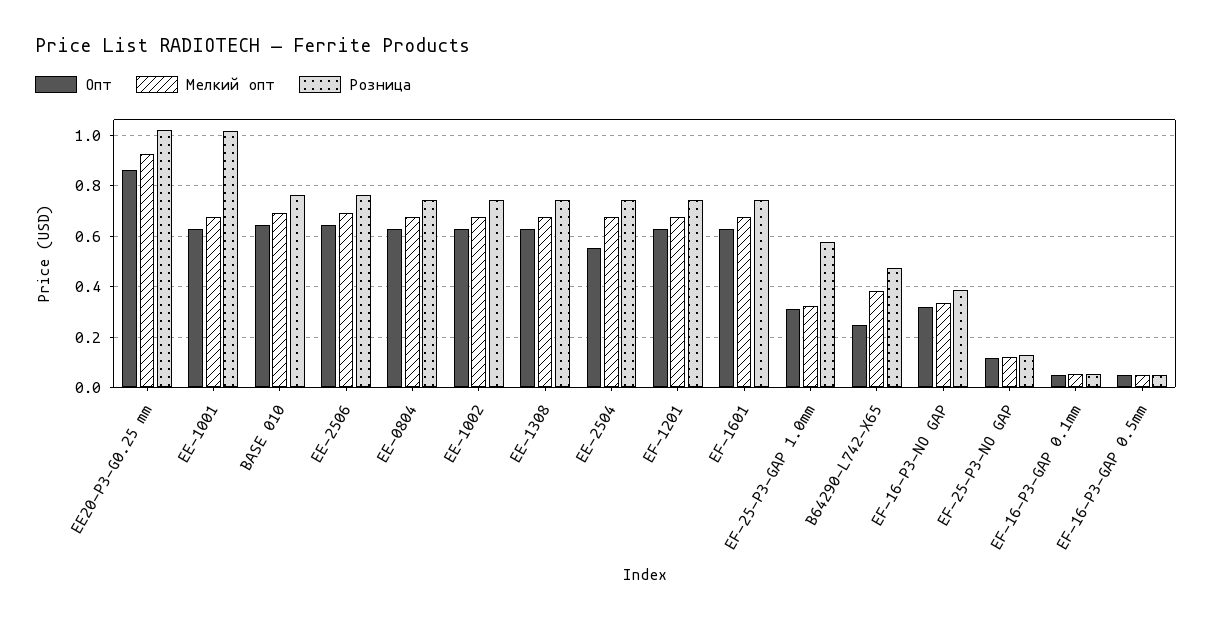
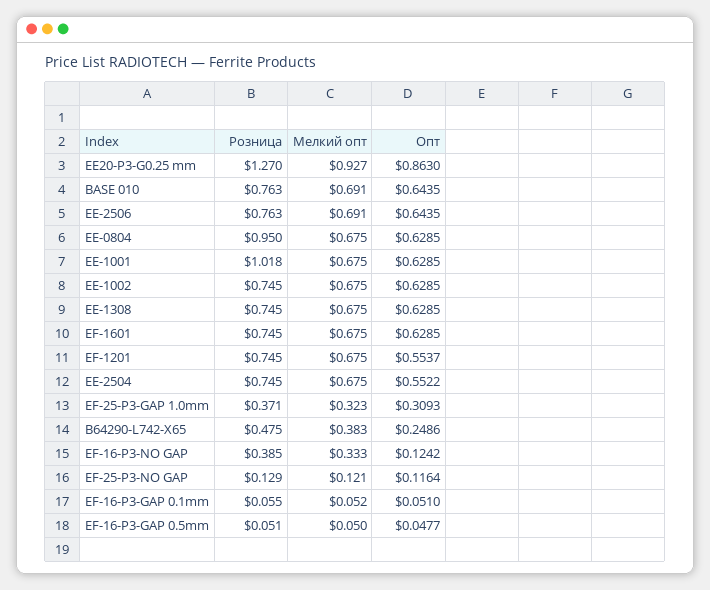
  {
    "Опт": {
      "EE20-P3-G0.25 mm": 0.863,
      "EE-1001": 0.6285,
      "BASE 010": 0.6435,
      "EE-2506": 0.6435,
      "EE-0804": 0.6285,
      "EE-1002": 0.6285,
      "EE-1308": 0.6285,
      "EE-2504": 0.5522,
-     "EF-1201": 0.625,
+     "EF-1201": 0.5537,
      "EF-1601": 0.6285,
      "EF-25-P3-GAP 1.0mm": 0.3093,
      "B64290-L742-X65": 0.2486,
-     "EF-16-P3-NO GAP": 0.325,
+     "EF-16-P3-NO GAP": 0.1242,
      "EF-25-P3-NO GAP": 0.1164,
      "EF-16-P3-GAP 0.1mm": 0.051,
      "EF-16-P3-GAP 0.5mm": 0.0477
    },
    "Мелкий опт": {
      "EE20-P3-G0.25 mm": 0.927,
      "EE-1001": 0.675,
      "BASE 010": 0.691,
      "EE-2506": 0.691,
      "EE-0804": 0.675,
      "EE-1002": 0.675,
      "EE-1308": 0.675,
      "EE-2504": 0.675,
      "EF-1201": 0.675,
      "EF-1601": 0.675,
      "EF-25-P3-GAP 1.0mm": 0.323,
      "B64290-L742-X65": 0.383,
      "EF-16-P3-NO GAP": 0.333,
      "EF-25-P3-NO GAP": 0.121,
      "EF-16-P3-GAP 0.1mm": 0.052,
      "EF-16-P3-GAP 0.5mm": 0.05
    },
    "Розница": {
-     "EE20-P3-G0.25 mm": 1.025,
+     "EE20-P3-G0.25 mm": 1.27,
      "EE-1001": 1.018,
      "BASE 010": 0.763,
      "EE-2506": 0.763,
-     "EE-0804": 0.75,
+     "EE-0804": 0.95,
      "EE-1002": 0.745,
      "EE-1308": 0.745,
      "EE-2504": 0.745,
      "EF-1201": 0.745,
      "EF-1601": 0.745,
-     "EF-25-P3-GAP 1.0mm": 0.575,
+     "EF-25-P3-GAP 1.0mm": 0.371,
      "B64290-L742-X65": 0.475,
      "EF-16-P3-NO GAP": 0.385,
      "EF-25-P3-NO GAP": 0.129,
      "EF-16-P3-GAP 0.1mm": 0.055,
      "EF-16-P3-GAP 0.5mm": 0.051
    }
  }

